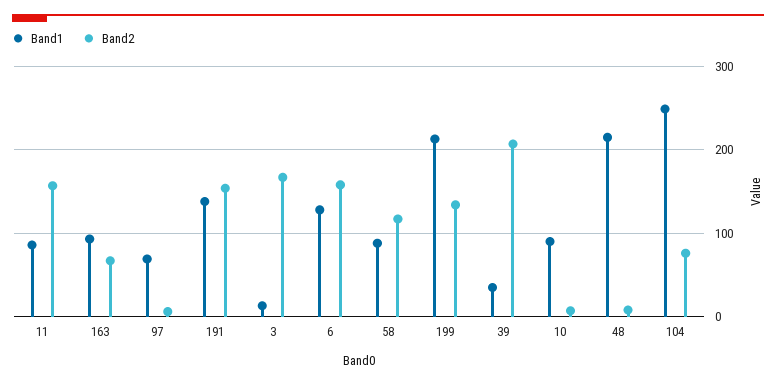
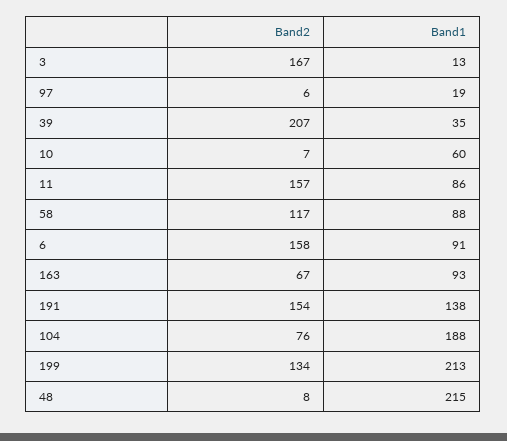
  {
    "Band1": {
      "11": 86,
      "163": 93,
-     "97": 70,
+     "97": 19,
      "191": 138,
      "3": 13,
-     "6": 130,
+     "6": 91,
      "58": 88,
      "199": 213,
      "39": 35,
-     "10": 90,
+     "10": 60,
      "48": 215,
-     "104": 250
+     "104": 188
    },
    "Band2": {
      "11": 157,
      "163": 67,
      "97": 6,
      "191": 154,
      "3": 167,
      "6": 158,
      "58": 117,
      "199": 134,
      "39": 207,
      "10": 7,
      "48": 8,
      "104": 76
    }
  }

